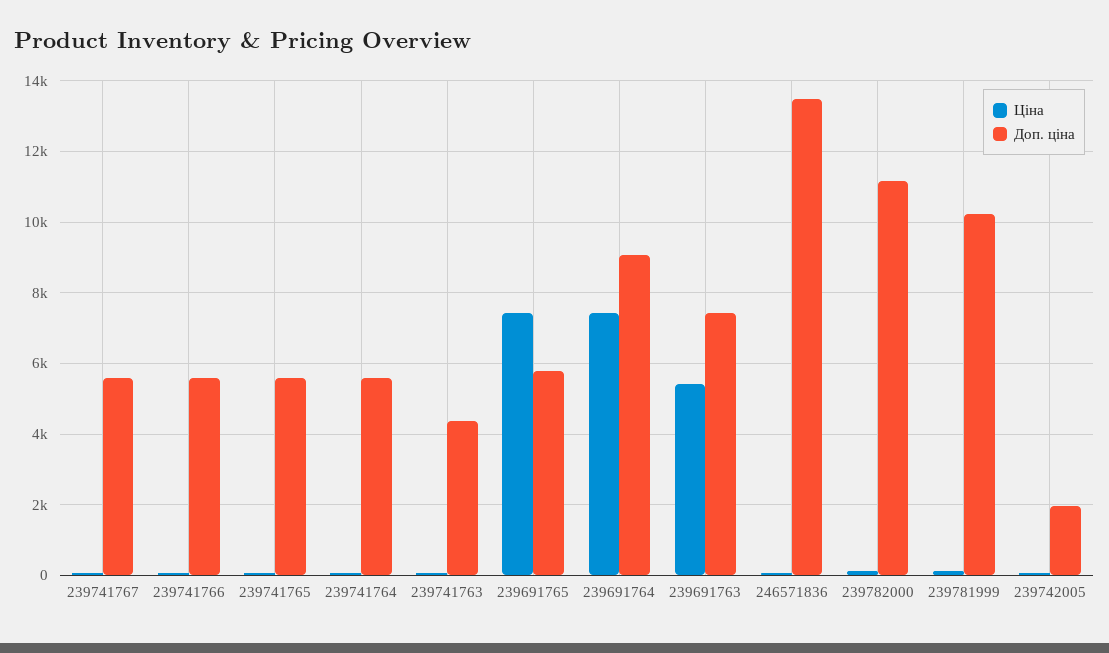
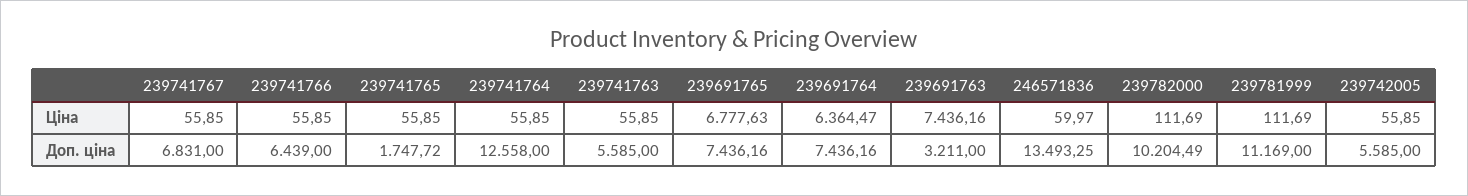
  {
    "Ціна": {
      "239741767": 55.85,
      "239741766": 55.85,
      "239741765": 55.85,
      "239741764": 55.85,
      "239741763": 55.85,
-     "239691765": 7400,
+     "239691765": 6777.63,
-     "239691764": 7400,
+     "239691764": 6364.47,
-     "239691763": 5400,
+     "239691763": 7436.16,
      "246571836": 59.97,
      "239782000": 111.69,
      "239781999": 111.69,
      "239742005": 55.85
    },
    "Доп. ціна": {
-     "239741767": 5600,
+     "239741767": 6831,
-     "239741766": 5600,
+     "239741766": 6439,
-     "239741765": 5600,
+     "239741765": 1747.72,
-     "239741764": 5600,
+     "239741764": 12558,
-     "239741763": 4400,
+     "239741763": 5585,
-     "239691765": 5800,
+     "239691765": 7436.16,
-     "239691764": 9000,
+     "239691764": 7436.16,
-     "239691763": 7400,
+     "239691763": 3211,
      "246571836": 13493.25,
-     "239782000": 11200,
+     "239782000": 10204.49,
-     "239781999": 10200,
+     "239781999": 11169,
-     "239742005": 2000
+     "239742005": 5585
    }
  }

